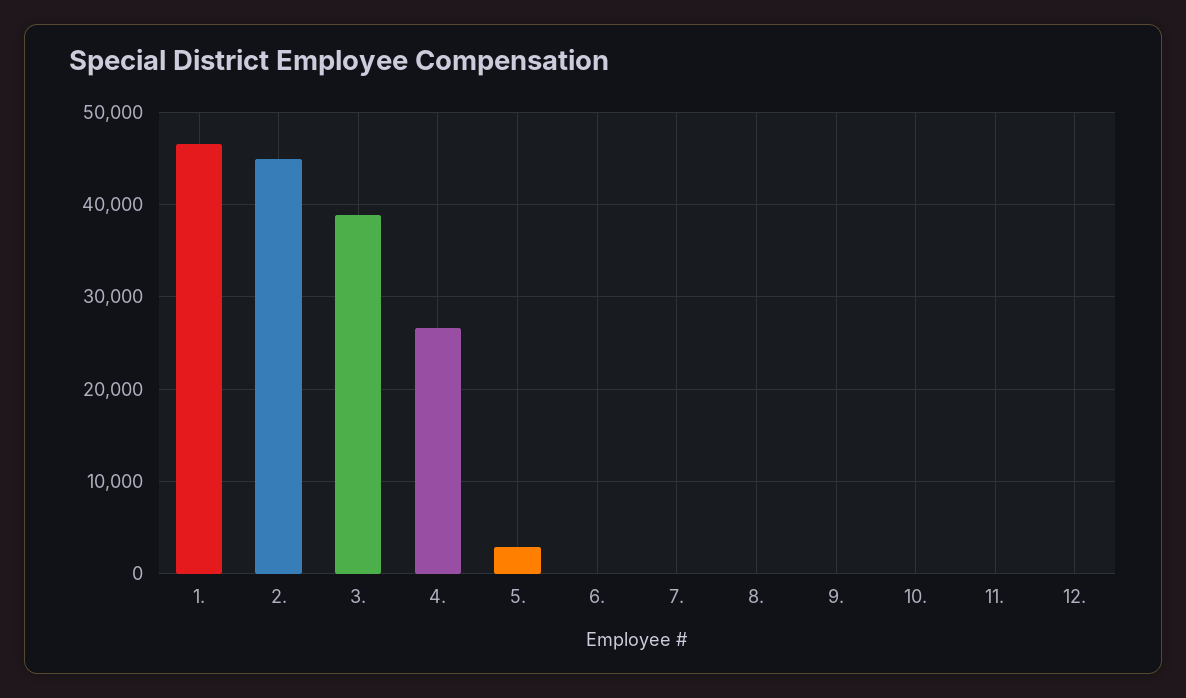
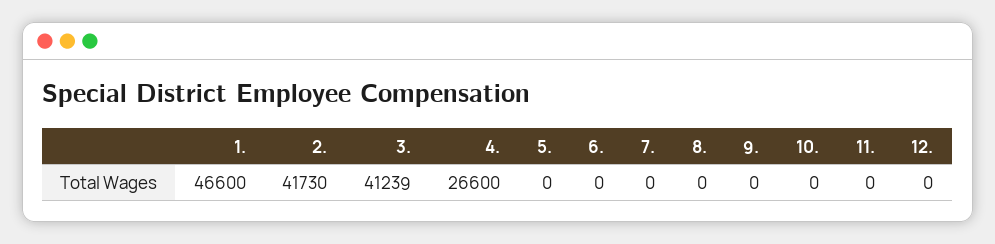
  {
    "1.": 46600,
-   "2.": 45000,
+   "2.": 41730,
-   "3.": 39000,
+   "3.": 41239,
    "4.": 26600,
-   "5.": 3000,
+   "5.": 0,
    "6.": 0,
    "7.": 0,
    "8.": 0,
    "9.": 0,
    "10.": 0,
    "11.": 0,
    "12.": 0
  }

